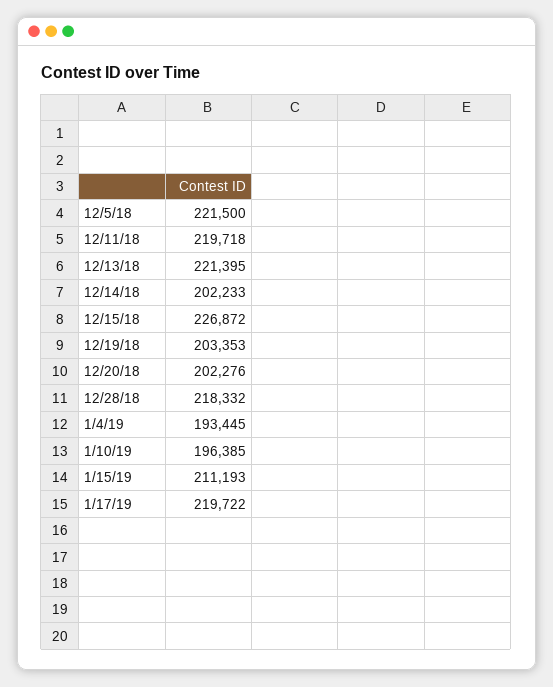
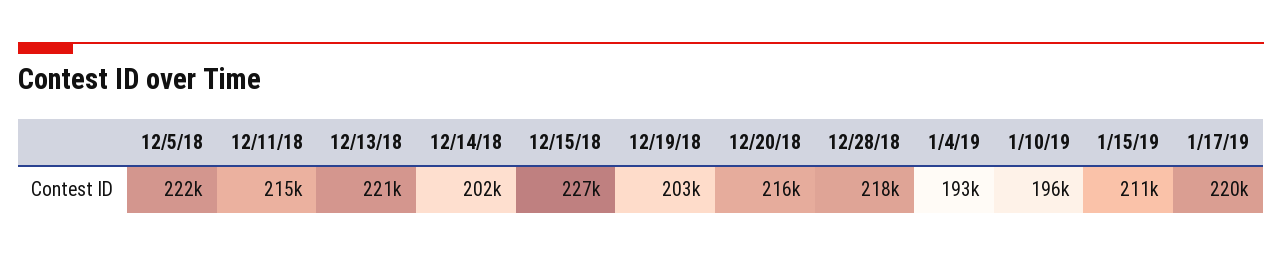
  {
    "12/5/18": 221500,
-   "12/11/18": 219718,
+   "12/11/18": 215000,
    "12/13/18": 221395,
    "12/14/18": 202233,
    "12/15/18": 226872,
    "12/19/18": 203353,
-   "12/20/18": 202276,
+   "12/20/18": 216000,
    "12/28/18": 218332,
    "1/4/19": 193445,
    "1/10/19": 196385,
    "1/15/19": 211193,
    "1/17/19": 219722
  }

